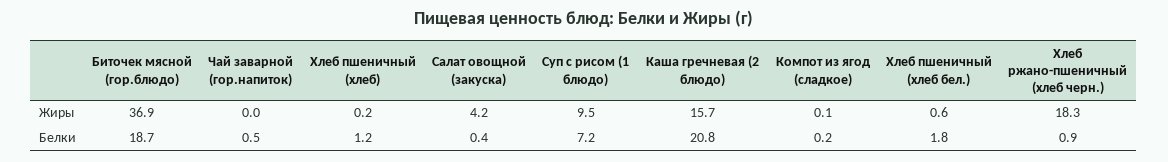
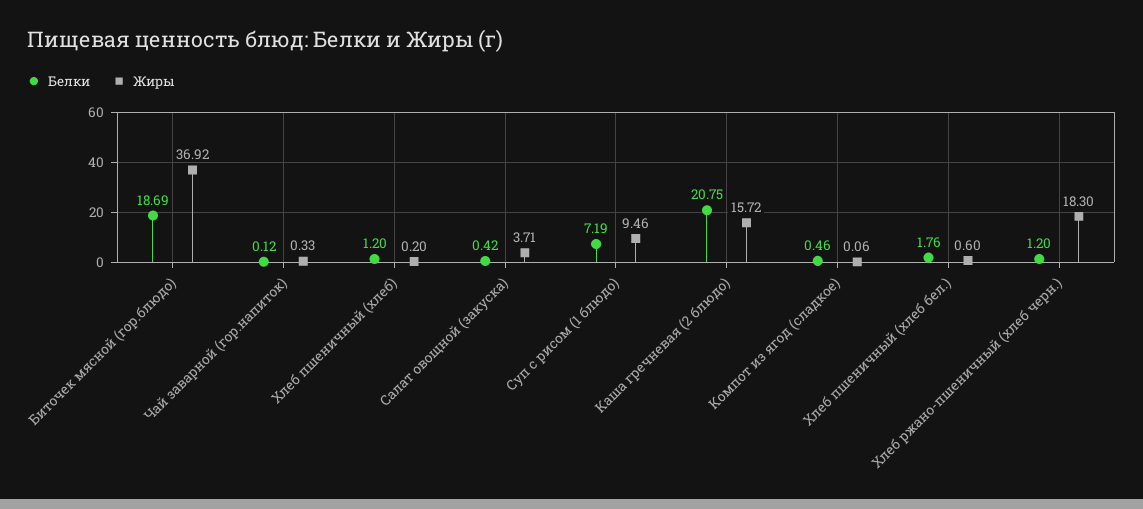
  {
    "Жиры": {
      "Биточек мясной (гор.блюдо)": 36.92,
-     "Чай заварной (гор.напиток)": 0,
+     "Чай заварной (гор.напиток)": 0.33,
      "Хлеб пшеничный (хлеб)": 0.2,
-     "Салат овощной (закуска)": 4.2,
+     "Салат овощной (закуска)": 3.71,
      "Суп с рисом (1 блюдо)": 9.46,
      "Каша гречневая (2 блюдо)": 15.72,
      "Компот из ягод (сладкое)": 0.06,
      "Хлеб пшеничный (хлеб бел.)": 0.6,
      "Хлеб ржано-пшеничный (хлеб черн.)": 18.3
    },
    "Белки": {
      "Биточек мясной (гор.блюдо)": 18.69,
-     "Чай заварной (гор.напиток)": 0.5,
+     "Чай заварной (гор.напиток)": 0.12,
      "Хлеб пшеничный (хлеб)": 1.2,
      "Салат овощной (закуска)": 0.42,
      "Суп с рисом (1 блюдо)": 7.19,
      "Каша гречневая (2 блюдо)": 20.75,
-     "Компот из ягод (сладкое)": 0.2,
+     "Компот из ягод (сладкое)": 0.46,
      "Хлеб пшеничный (хлеб бел.)": 1.76,
-     "Хлеб ржано-пшеничный (хлеб черн.)": 0.9
+     "Хлеб ржано-пшеничный (хлеб черн.)": 1.2
    }
  }

